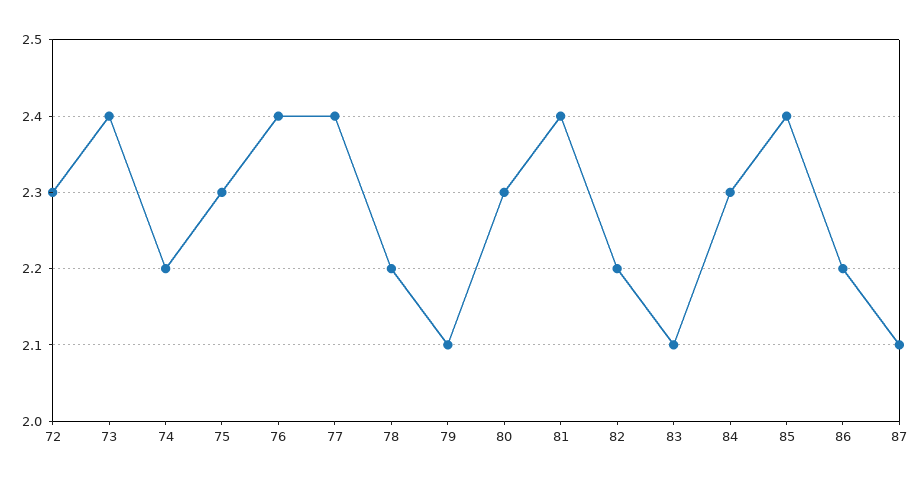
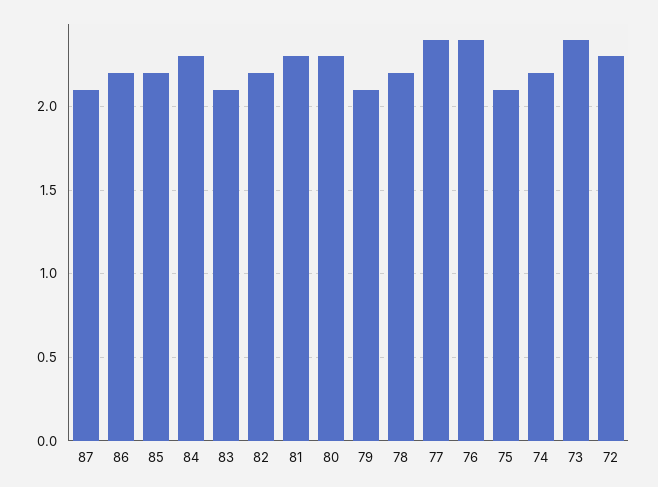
  {
    "72": 2.3,
    "73": 2.4,
    "74": 2.2,
-   "75": 2.3,
+   "75": 2.1,
    "76": 2.4,
    "77": 2.4,
    "78": 2.2,
    "79": 2.1,
    "80": 2.3,
-   "81": 2.4,
+   "81": 2.3,
    "82": 2.2,
    "83": 2.1,
    "84": 2.3,
-   "85": 2.4,
+   "85": 2.2,
    "86": 2.2,
    "87": 2.1
  }

